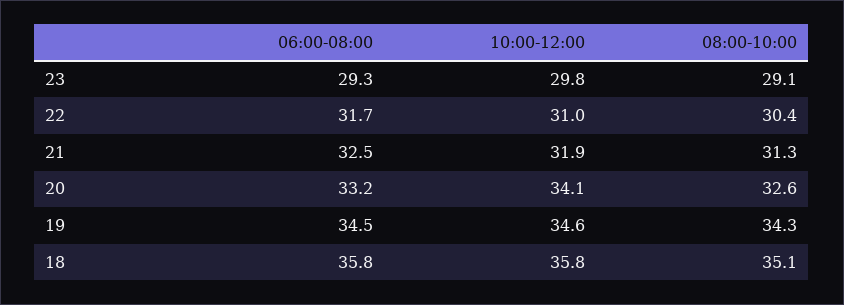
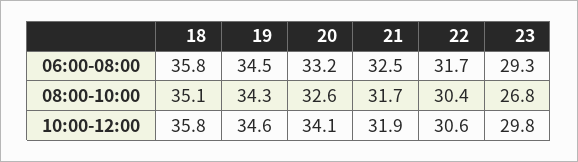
  {
    "06:00-08:00": {
      "23": 29.3,
      "22": 31.7,
      "21": 32.5,
      "20": 33.2,
      "19": 34.5,
      "18": 35.8
    },
    "10:00-12:00": {
      "23": 29.8,
-     "22": 31,
+     "22": 30.6,
      "21": 31.9,
      "20": 34.1,
      "19": 34.6,
      "18": 35.8
    },
    "08:00-10:00": {
-     "23": 29.1,
+     "23": 26.8,
      "22": 30.4,
-     "21": 31.3,
+     "21": 31.7,
      "20": 32.6,
      "19": 34.3,
      "18": 35.1
    }
  }

